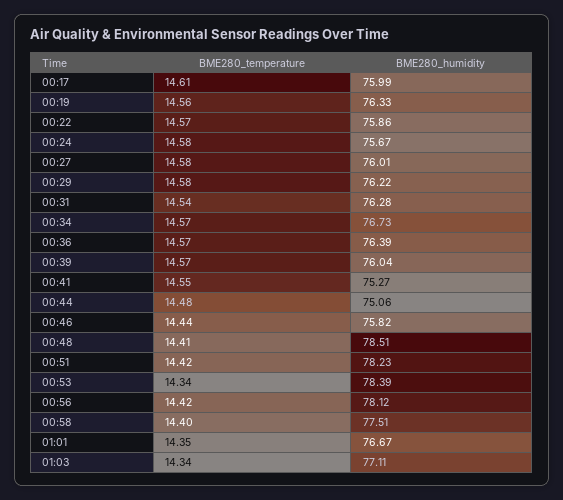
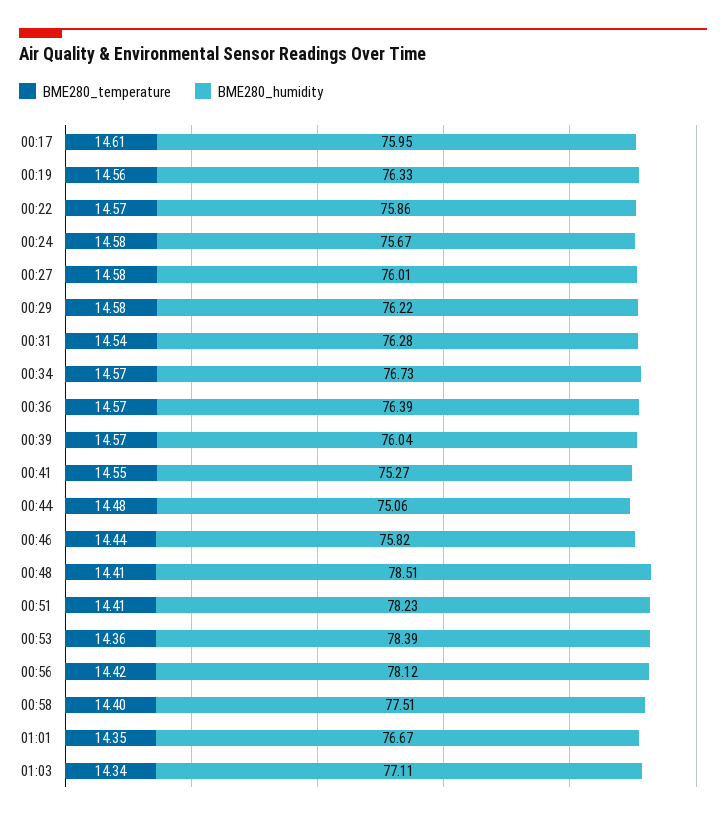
  {
    "BME280_temperature": {
      "00:17": 14.61,
      "00:19": 14.56,
      "00:22": 14.57,
      "00:24": 14.58,
      "00:27": 14.58,
      "00:29": 14.58,
      "00:31": 14.54,
      "00:34": 14.57,
      "00:36": 14.57,
      "00:39": 14.57,
      "00:41": 14.55,
      "00:44": 14.48,
      "00:46": 14.44,
      "00:48": 14.41,
-     "00:51": 14.42,
+     "00:51": 14.41,
-     "00:53": 14.34,
+     "00:53": 14.36,
      "00:56": 14.42,
      "00:58": 14.4,
      "01:01": 14.35,
      "01:03": 14.34
    },
    "BME280_humidity": {
-     "00:17": 75.99,
+     "00:17": 75.95,
      "00:19": 76.33,
      "00:22": 75.86,
      "00:24": 75.67,
      "00:27": 76.01,
      "00:29": 76.22,
      "00:31": 76.28,
      "00:34": 76.73,
      "00:36": 76.39,
      "00:39": 76.04,
      "00:41": 75.27,
      "00:44": 75.06,
      "00:46": 75.82,
      "00:48": 78.51,
      "00:51": 78.23,
      "00:53": 78.39,
      "00:56": 78.12,
      "00:58": 77.51,
      "01:01": 76.67,
      "01:03": 77.11
    }
  }

